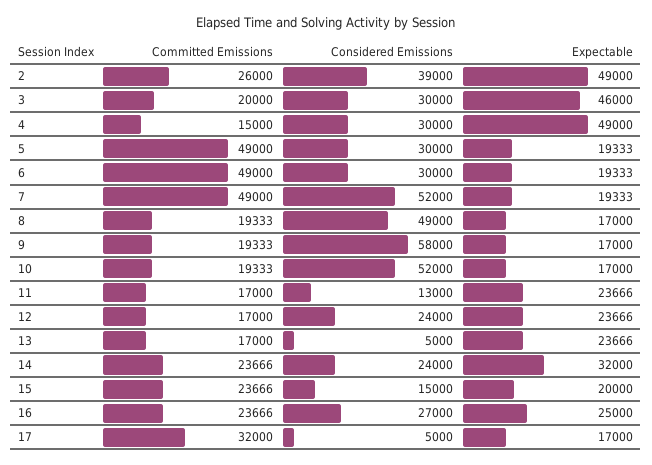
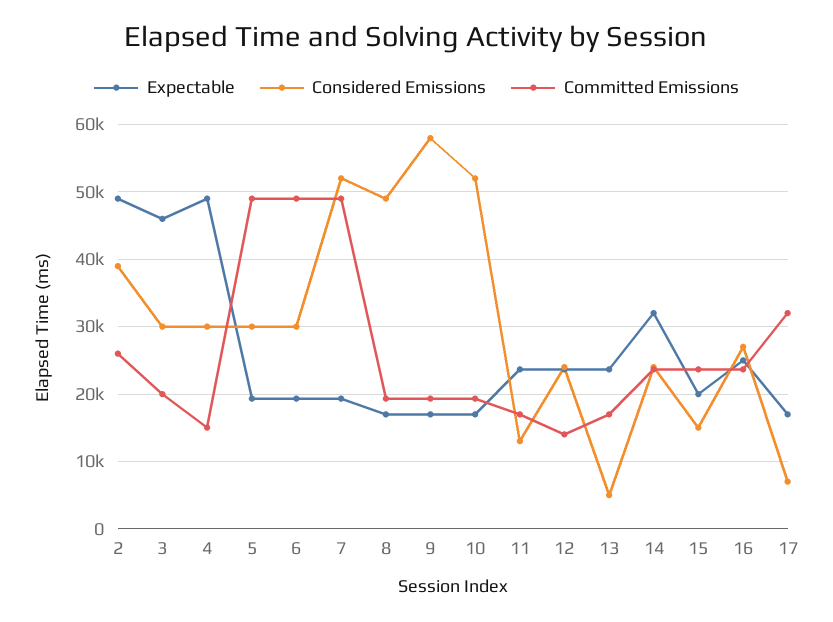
  {
    "Committed Emissions": {
      "2": 26000,
      "3": 20000,
      "4": 15000,
      "5": 49000,
      "6": 49000,
      "7": 49000,
      "8": 19333,
      "9": 19333,
      "10": 19333,
      "11": 17000,
-     "12": 17000,
+     "12": 14000,
      "13": 17000,
      "14": 23666,
      "15": 23666,
      "16": 23666,
      "17": 32000
    },
    "Considered Emissions": {
      "2": 39000,
      "3": 30000,
      "4": 30000,
      "5": 30000,
      "6": 30000,
      "7": 52000,
      "8": 49000,
      "9": 58000,
      "10": 52000,
      "11": 13000,
      "12": 24000,
      "13": 5000,
      "14": 24000,
      "15": 15000,
      "16": 27000,
-     "17": 5000
+     "17": 7000
    },
    "Expectable": {
      "2": 49000,
      "3": 46000,
      "4": 49000,
      "5": 19333,
      "6": 19333,
      "7": 19333,
      "8": 17000,
      "9": 17000,
      "10": 17000,
      "11": 23666,
      "12": 23666,
      "13": 23666,
      "14": 32000,
      "15": 20000,
      "16": 25000,
      "17": 17000
    }
  }

